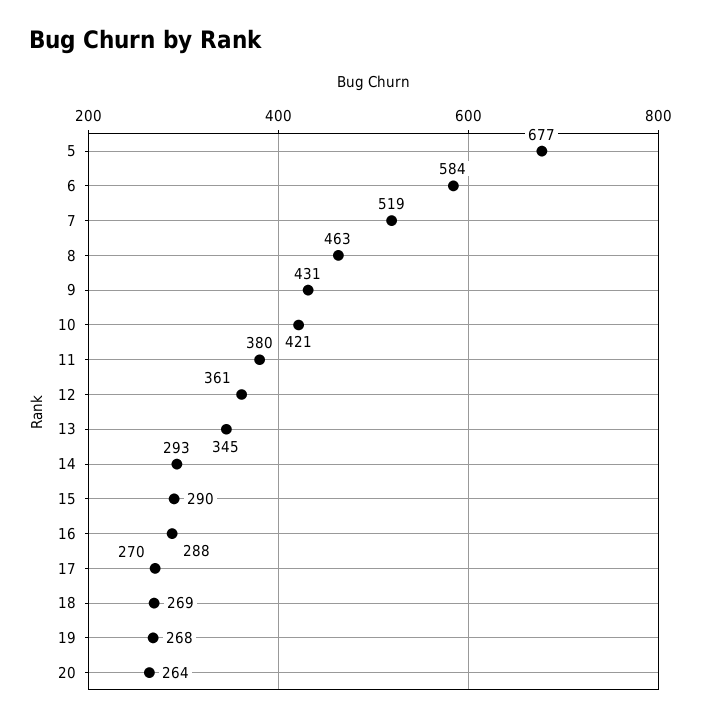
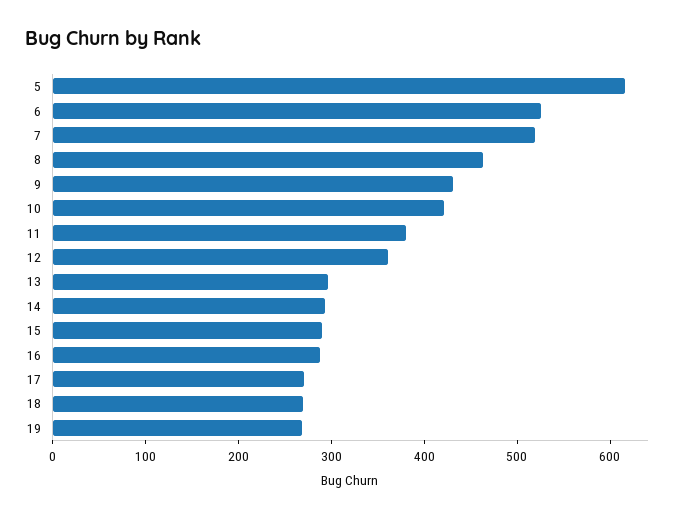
  {
-   "5": 677,
+   "5": 620,
-   "6": 584,
+   "6": 520,
    "7": 519,
    "8": 463,
    "9": 431,
    "10": 421,
    "11": 380,
    "12": 361,
-   "13": 345,
+   "13": 300,
    "14": 293,
    "15": 290,
    "16": 288,
    "17": 270,
    "18": 269,
-   "19": 268,
+   "19": 268
-   "20": 264
  }

